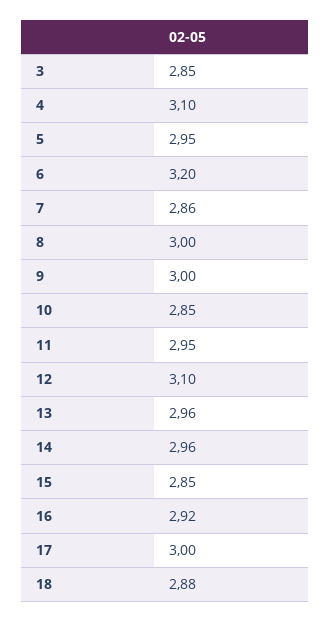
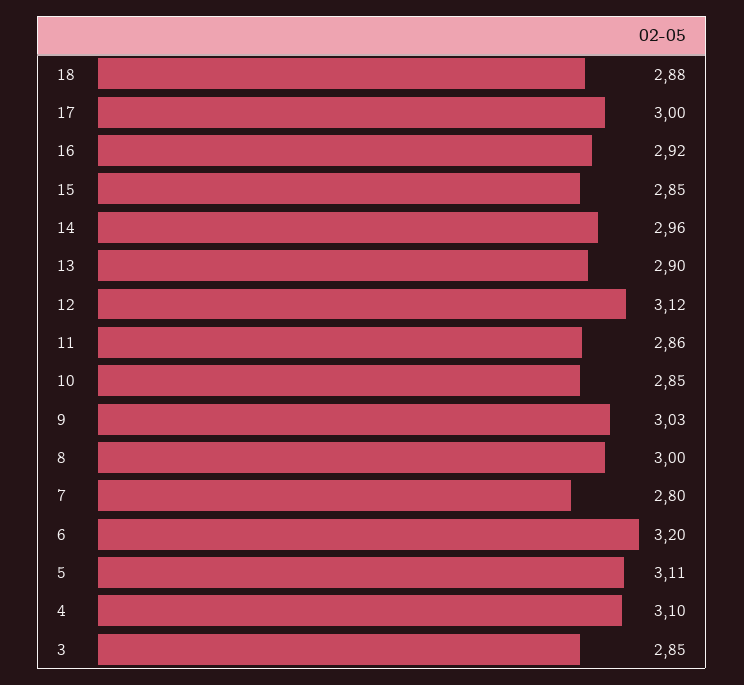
  {
    "3": 2.85,
    "4": 3.1,
-   "5": 2.95,
+   "5": 3.11,
    "6": 3.2,
-   "7": 2.86,
+   "7": 2.8,
    "8": 3,
-   "9": 3,
+   "9": 3.03,
    "10": 2.85,
-   "11": 2.95,
+   "11": 2.86,
-   "12": 3.1,
+   "12": 3.12,
-   "13": 2.96,
+   "13": 2.9,
    "14": 2.96,
    "15": 2.85,
    "16": 2.92,
    "17": 3,
    "18": 2.88
  }

